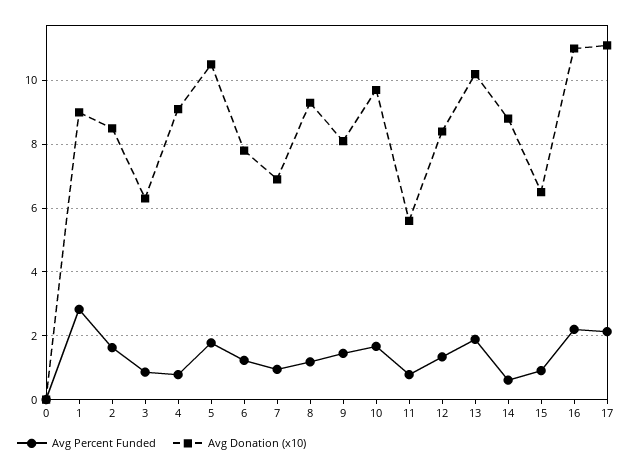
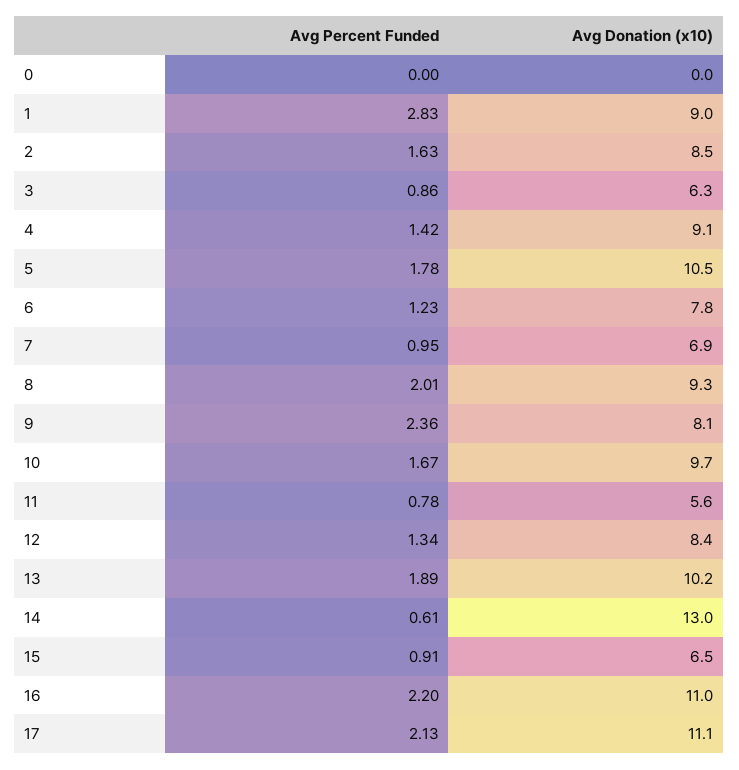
  {
    "Avg Percent Funded": {
      "0": 0,
      "1": 2.83,
      "2": 1.63,
      "3": 0.86,
-     "4": 0.8,
+     "4": 1.42,
      "5": 1.78,
      "6": 1.23,
      "7": 0.95,
-     "8": 1.2,
+     "8": 2.01,
-     "9": 1.4,
+     "9": 2.36,
      "10": 1.67,
      "11": 0.78,
      "12": 1.34,
      "13": 1.89,
      "14": 0.61,
      "15": 0.91,
      "16": 2.2,
      "17": 2.13
    },
    "Avg Donation (x10)": {
      "0": 0,
      "1": 9,
      "2": 8.5,
      "3": 6.3,
      "4": 9.1,
      "5": 10.5,
      "6": 7.8,
      "7": 6.9,
      "8": 9.3,
      "9": 8.1,
      "10": 9.7,
      "11": 5.6,
      "12": 8.4,
      "13": 10.2,
-     "14": 8.8,
+     "14": 13,
      "15": 6.5,
      "16": 11,
      "17": 11.1
    }
  }

